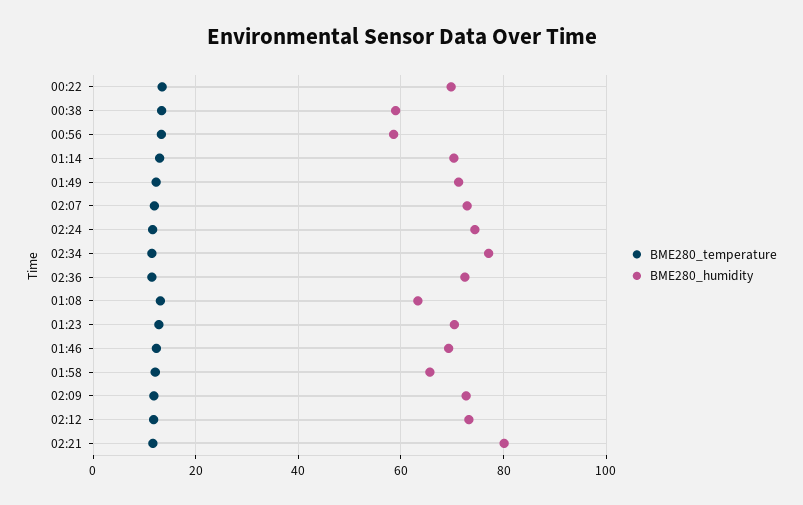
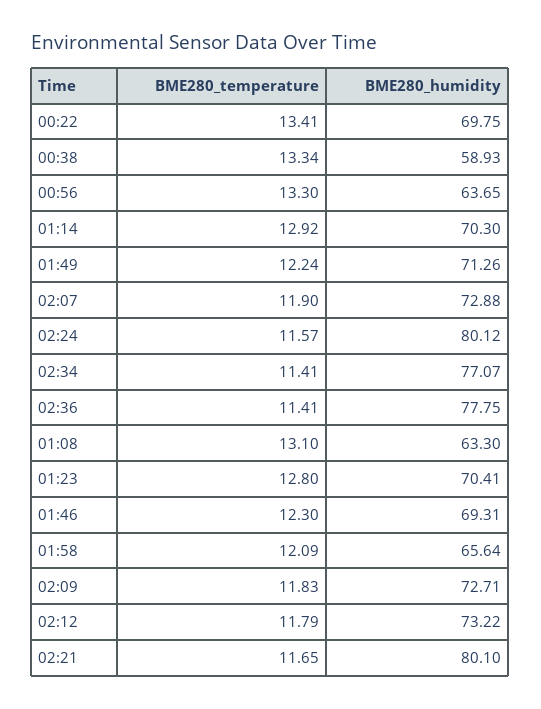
  {
    "BME280_temperature": {
      "00:22": 13.41,
      "00:38": 13.34,
      "00:56": 13.3,
      "01:14": 12.92,
      "01:49": 12.24,
      "02:07": 11.9,
      "02:24": 11.57,
      "02:34": 11.41,
      "02:36": 11.41,
      "01:08": 13.1,
      "01:23": 12.8,
      "01:46": 12.3,
      "01:58": 12.09,
      "02:09": 11.83,
      "02:12": 11.79,
      "02:21": 11.65
    },
    "BME280_humidity": {
      "00:22": 69.75,
      "00:38": 58.93,
-     "00:56": 58,
+     "00:56": 63.65,
      "01:14": 70.3,
      "01:49": 71.26,
      "02:07": 72.88,
-     "02:24": 74,
+     "02:24": 80.12,
      "02:34": 77.07,
-     "02:36": 72,
+     "02:36": 77.75,
      "01:08": 63.3,
      "01:23": 70.41,
      "01:46": 69.31,
      "01:58": 65.64,
      "02:09": 72.71,
      "02:12": 73.22,
      "02:21": 80.1
    }
  }

